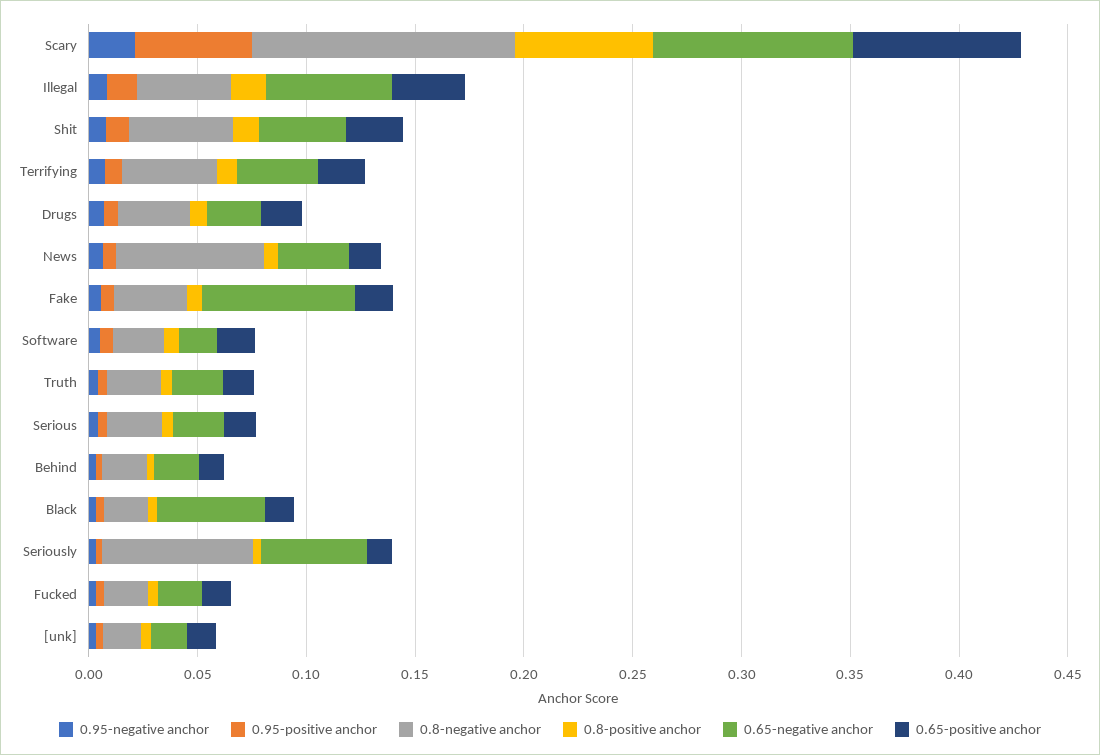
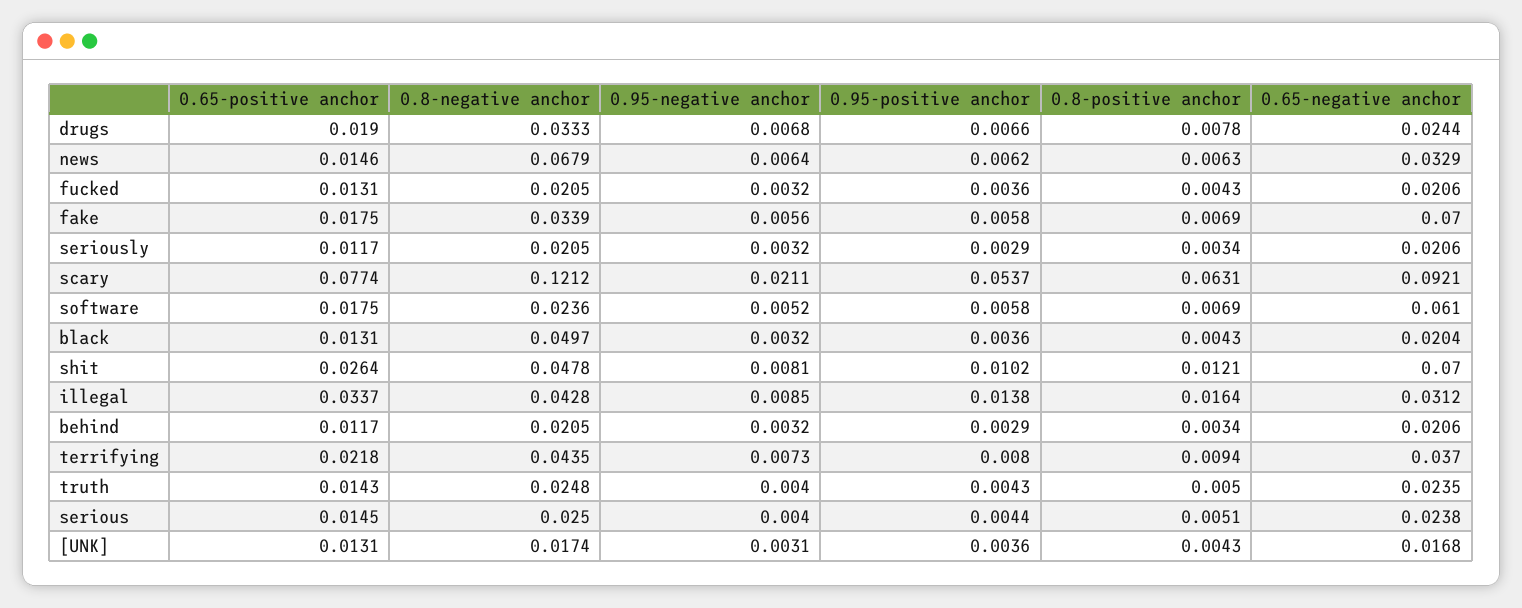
  {
    "0.95-negative anchor": {
      "Scary": 0.0211,
      "Illegal": 0.0085,
      "Shit": 0.0081,
      "Terrifying": 0.0073,
      "Drugs": 0.0068,
      "News": 0.0064,
      "Fake": 0.0056,
      "Software": 0.0052,
      "Truth": 0.004,
      "Serious": 0.004,
      "Behind": 0.0032,
      "Black": 0.0032,
      "Seriously": 0.0032,
      "Fucked": 0.0032,
      "[unk]": 0.0031
    },
    "0.95-positive anchor": {
      "Scary": 0.0537,
      "Illegal": 0.0138,
      "Shit": 0.0102,
      "Terrifying": 0.008,
      "Drugs": 0.0066,
      "News": 0.0062,
      "Fake": 0.0058,
      "Software": 0.0058,
      "Truth": 0.0043,
      "Serious": 0.0044,
      "Behind": 0.0029,
      "Black": 0.0036,
      "Seriously": 0.0029,
      "Fucked": 0.0036,
      "[unk]": 0.0036
    },
    "0.8-negative anchor": {
      "Scary": 0.1212,
      "Illegal": 0.0428,
      "Shit": 0.0478,
      "Terrifying": 0.0435,
      "Drugs": 0.0333,
      "News": 0.0679,
      "Fake": 0.0339,
      "Software": 0.0236,
      "Truth": 0.0248,
      "Serious": 0.025,
      "Behind": 0.0205,
-     "Black": 0.02,
+     "Black": 0.0497,
-     "Seriously": 0.07,
+     "Seriously": 0.0205,
      "Fucked": 0.0205,
      "[unk]": 0.0174
    },
    "0.8-positive anchor": {
      "Scary": 0.0631,
      "Illegal": 0.0164,
      "Shit": 0.0121,
      "Terrifying": 0.0094,
      "Drugs": 0.0078,
      "News": 0.0063,
      "Fake": 0.0069,
      "Software": 0.0069,
      "Truth": 0.005,
      "Serious": 0.0051,
      "Behind": 0.0034,
      "Black": 0.0043,
      "Seriously": 0.0034,
      "Fucked": 0.0043,
      "[unk]": 0.0043
    },
    "0.65-negative anchor": {
      "Scary": 0.0921,
-     "Illegal": 0.06,
+     "Illegal": 0.0312,
-     "Shit": 0.04,
+     "Shit": 0.07,
      "Terrifying": 0.037,
      "Drugs": 0.0244,
      "News": 0.0329,
      "Fake": 0.07,
-     "Software": 0.02,
+     "Software": 0.061,
      "Truth": 0.0235,
      "Serious": 0.0238,
      "Behind": 0.0206,
-     "Black": 0.05,
+     "Black": 0.0204,
-     "Seriously": 0.05,
+     "Seriously": 0.0206,
      "Fucked": 0.0206,
      "[unk]": 0.0168
    },
    "0.65-positive anchor": {
      "Scary": 0.0774,
      "Illegal": 0.0337,
      "Shit": 0.0264,
      "Terrifying": 0.0218,
      "Drugs": 0.019,
      "News": 0.0146,
      "Fake": 0.0175,
      "Software": 0.0175,
      "Truth": 0.0143,
      "Serious": 0.0145,
      "Behind": 0.0117,
      "Black": 0.0131,
      "Seriously": 0.0117,
      "Fucked": 0.0131,
      "[unk]": 0.0131
    }
  }

